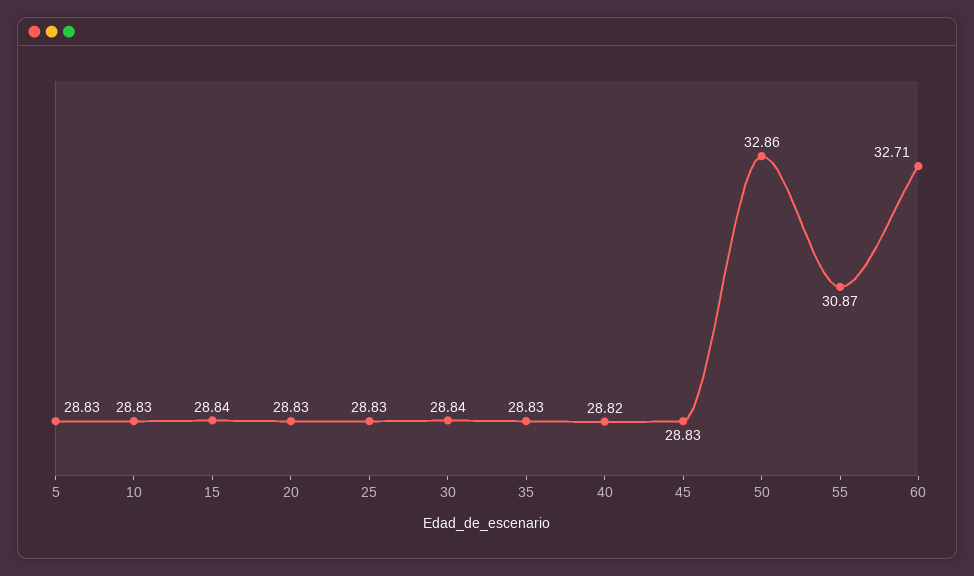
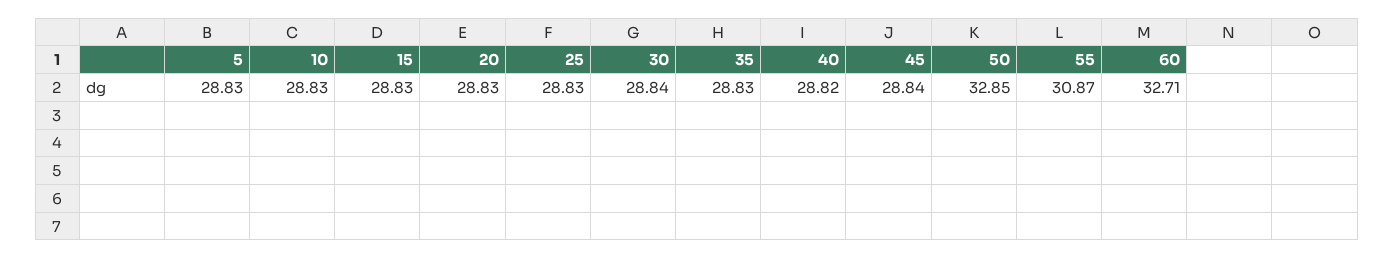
  {
    "5": 28.83,
    "10": 28.83,
-   "15": 28.84,
+   "15": 28.83,
    "20": 28.83,
    "25": 28.83,
    "30": 28.84,
    "35": 28.83,
    "40": 28.82,
-   "45": 28.83,
+   "45": 28.84,
-   "50": 32.86,
+   "50": 32.85,
    "55": 30.87,
    "60": 32.71
  }

